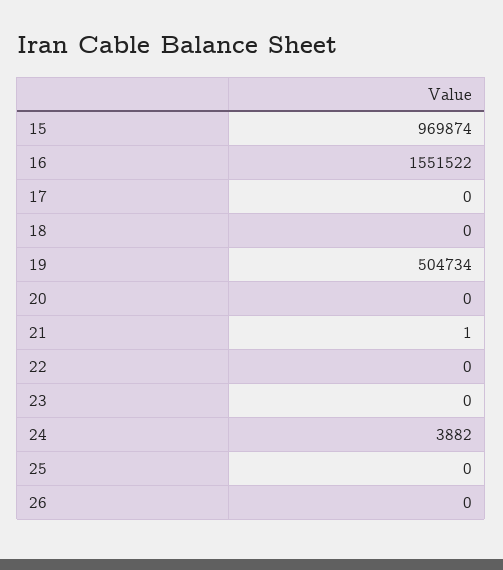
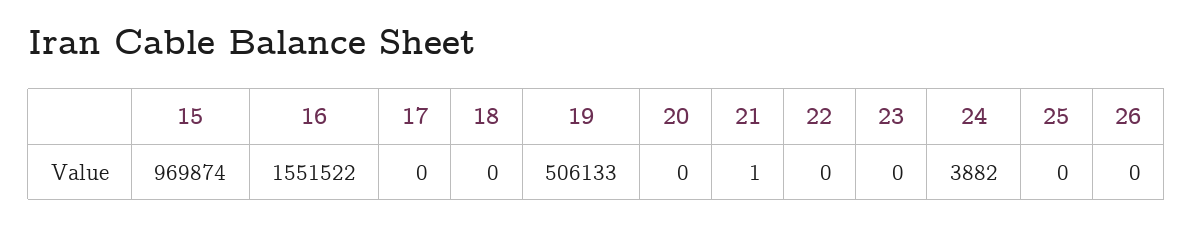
  {
    "15": 969874,
    "16": 1551522,
    "17": 0,
    "18": 0,
-   "19": 504734,
+   "19": 506133,
    "20": 0,
    "21": 1,
    "22": 0,
    "23": 0,
    "24": 3882,
    "25": 0,
    "26": 0
  }

